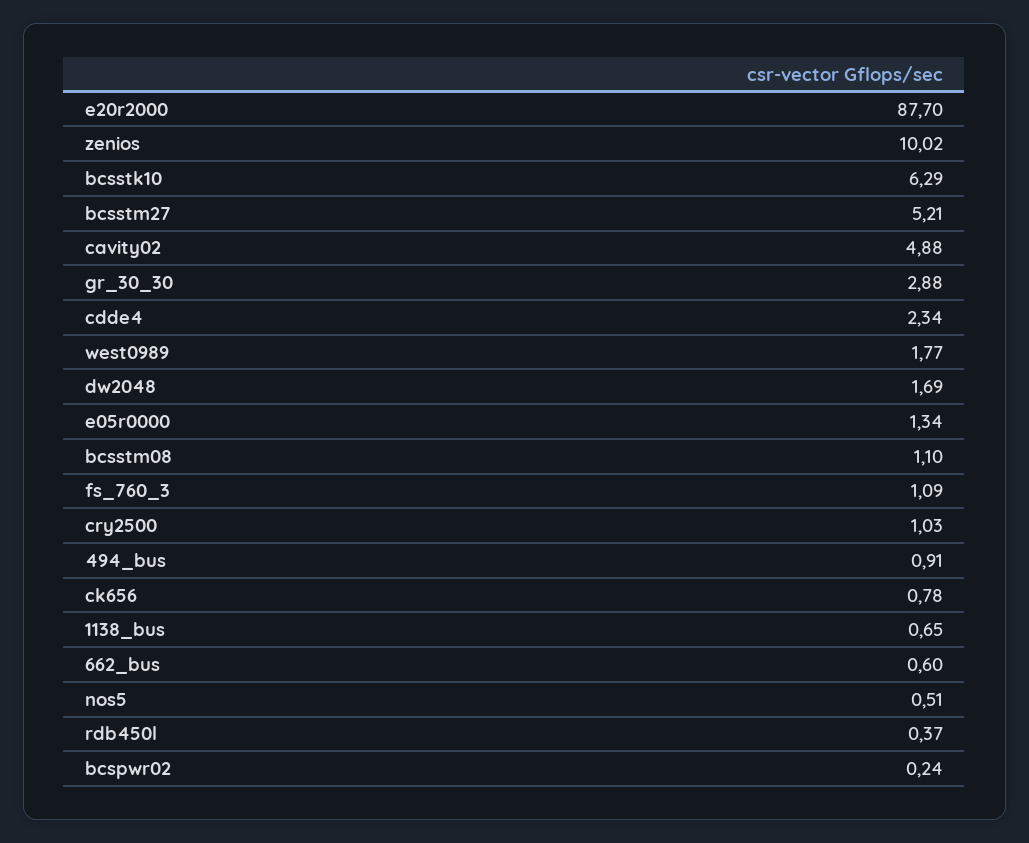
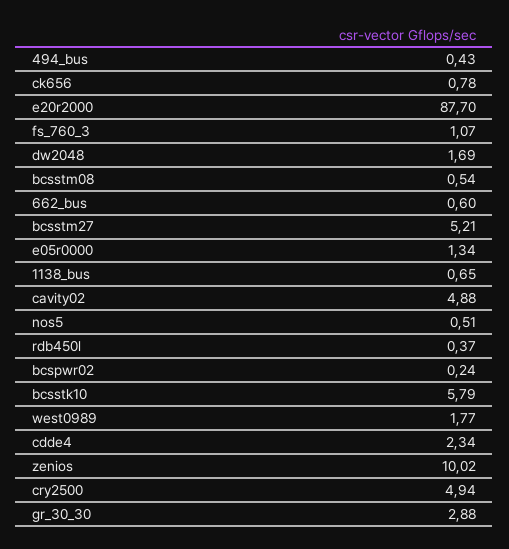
  {
    "e20r2000": 87.7,
    "zenios": 10.02,
-   "bcsstk10": 6.29,
+   "bcsstk10": 5.79,
    "bcsstm27": 5.21,
    "cavity02": 4.88,
    "gr_30_30": 2.88,
    "cdde4": 2.34,
    "west0989": 1.77,
    "dw2048": 1.69,
    "e05r0000": 1.34,
-   "bcsstm08": 1.1,
+   "bcsstm08": 0.54,
-   "fs_760_3": 1.09,
+   "fs_760_3": 1.07,
-   "cry2500": 1.03,
+   "cry2500": 4.94,
-   "494_bus": 0.91,
+   "494_bus": 0.43,
    "ck656": 0.78,
    "1138_bus": 0.65,
    "662_bus": 0.6,
    "nos5": 0.51,
    "rdb450l": 0.37,
    "bcspwr02": 0.24
  }

